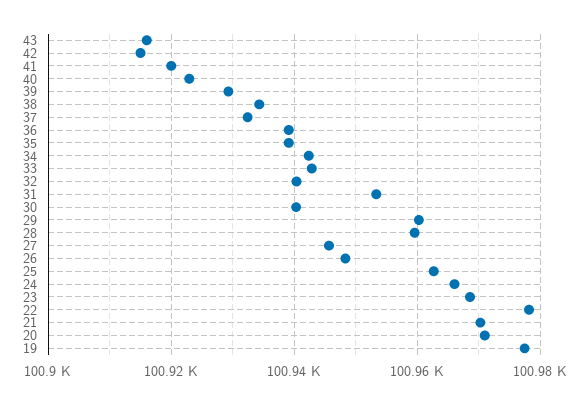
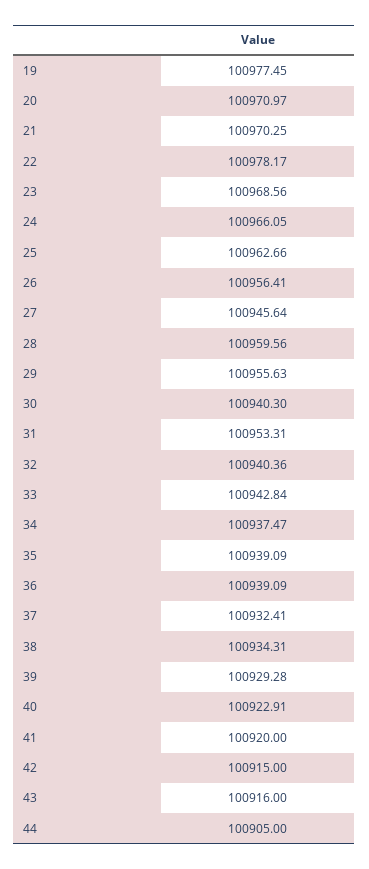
  {
    "43": 100916,
    "42": 100915,
    "41": 100920,
    "40": 100922.91,
    "39": 100929.28,
    "38": 100934.31,
    "37": 100932.41,
    "36": 100939.09,
    "35": 100939.09,
-   "34": 100942,
+   "34": 100937.47,
    "33": 100942.84,
    "32": 100940.36,
    "31": 100953.31,
    "30": 100940.3,
-   "29": 100960,
+   "29": 100955.63,
    "28": 100959.56,
    "27": 100945.64,
-   "26": 100948,
+   "26": 100956.41,
    "25": 100962.66,
    "24": 100966.05,
    "23": 100968.56,
    "22": 100978.17,
    "21": 100970.25,
    "20": 100970.97,
-   "19": 100977.45
+   "19": 100977.45,
+   "44": 100905
  }

